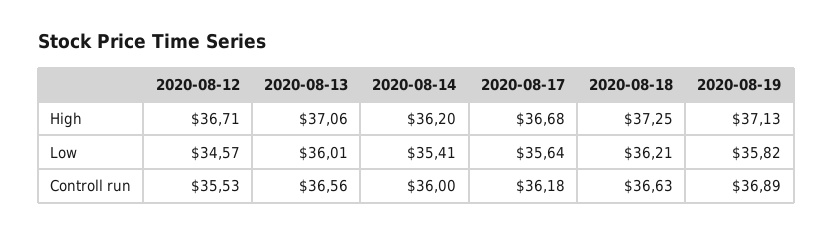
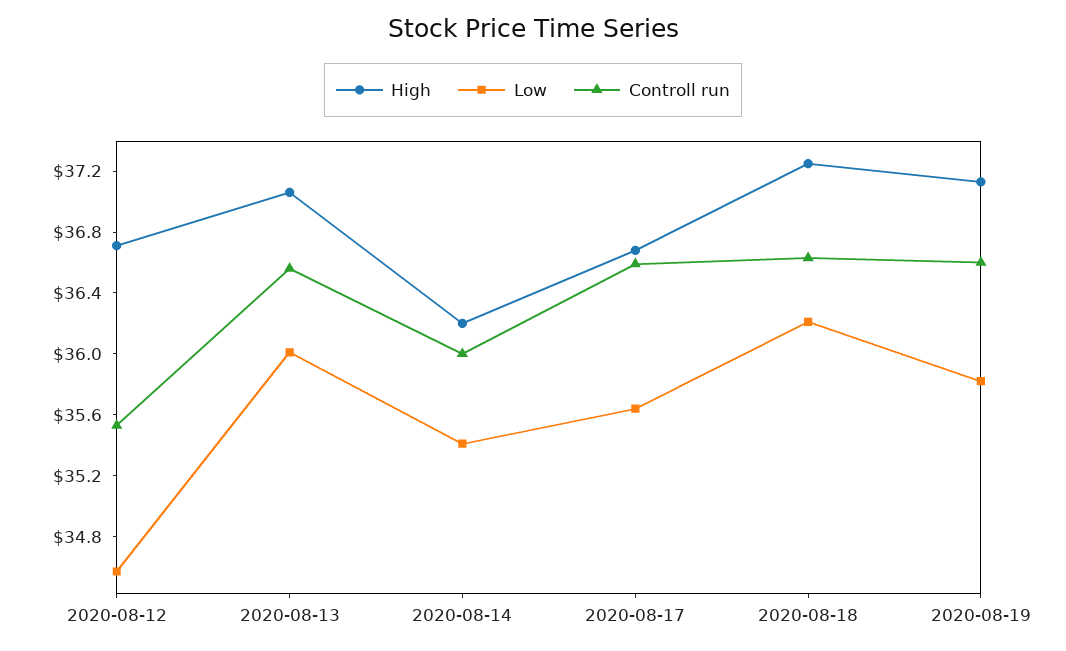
  {
    "High": {
      "2020-08-12": 36.71,
      "2020-08-13": 37.06,
      "2020-08-14": 36.2,
      "2020-08-17": 36.68,
      "2020-08-18": 37.25,
      "2020-08-19": 37.13
    },
    "Low": {
      "2020-08-12": 34.57,
      "2020-08-13": 36.01,
      "2020-08-14": 35.41,
      "2020-08-17": 35.64,
      "2020-08-18": 36.21,
      "2020-08-19": 35.82
    },
    "Controll run": {
      "2020-08-12": 35.53,
      "2020-08-13": 36.56,
      "2020-08-14": 36,
-     "2020-08-17": 36.18,
+     "2020-08-17": 36.6,
      "2020-08-18": 36.63,
-     "2020-08-19": 36.89
+     "2020-08-19": 36.6
    }
  }

